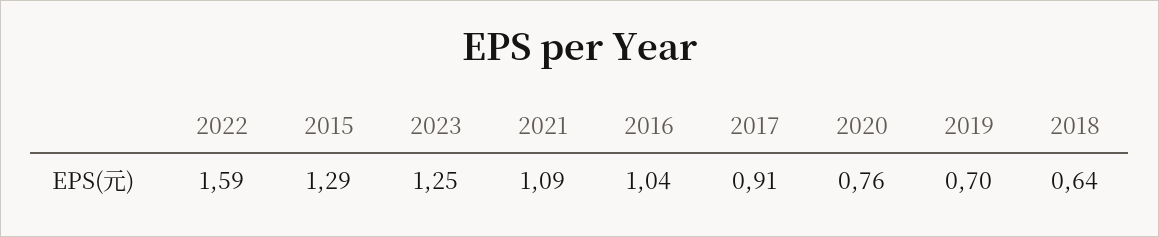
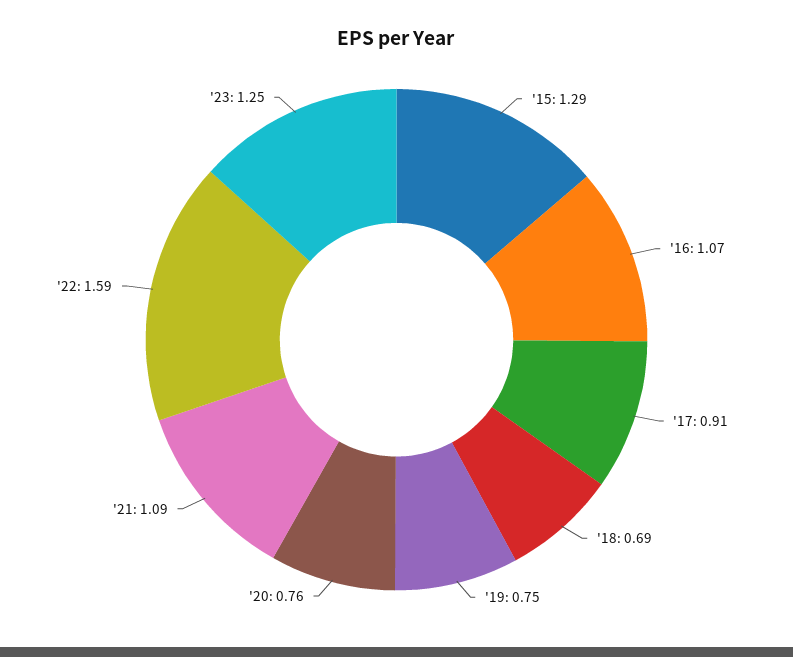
  {
    "2022": 1.59,
    "2015": 1.29,
    "2023": 1.25,
    "2021": 1.09,
-   "2016": 1.04,
+   "2016": 1.07,
    "2017": 0.91,
    "2020": 0.76,
-   "2019": 0.7,
+   "2019": 0.75,
-   "2018": 0.64
+   "2018": 0.69
  }

